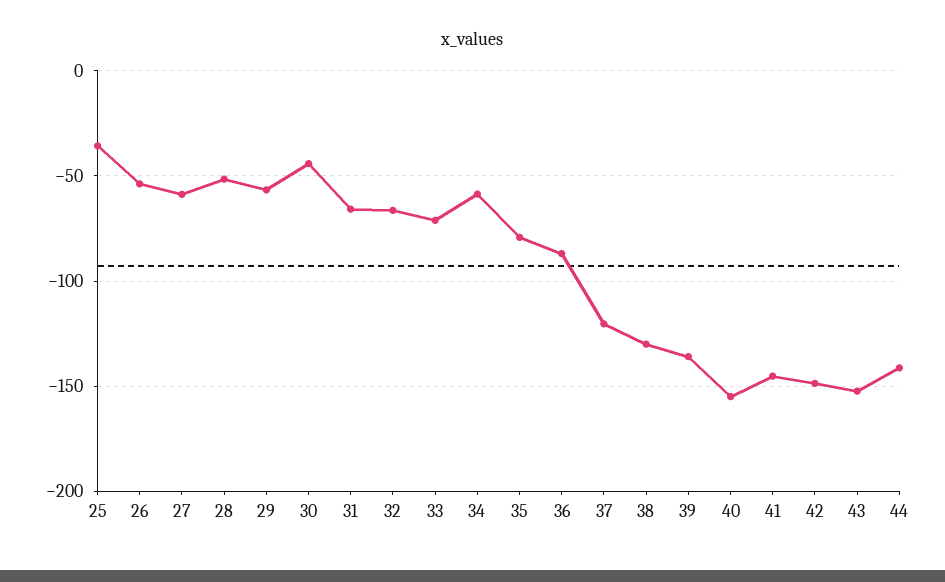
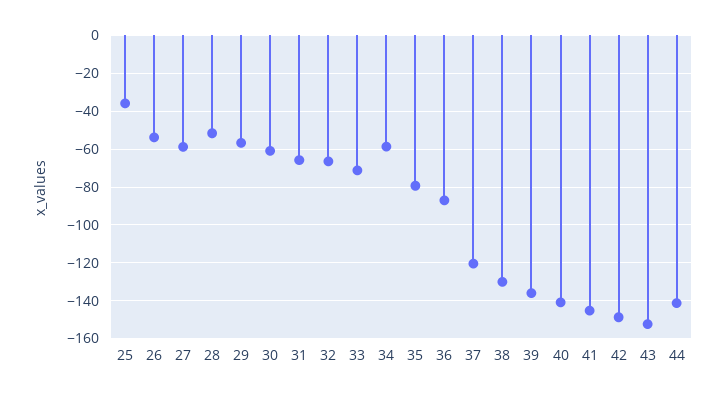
  {
    "25": -35,
    "26": -55,
    "27": -60,
    "28": -50,
    "29": -55,
-   "30": -45,
+   "30": -60,
    "31": -65,
    "32": -65,
    "33": -70,
    "34": -60,
    "35": -80,
    "36": -85,
    "37": -120,
    "38": -130,
    "39": -135,
-   "40": -155,
+   "40": -140,
    "41": -145,
    "42": -150,
    "43": -150,
    "44": -140
  }

